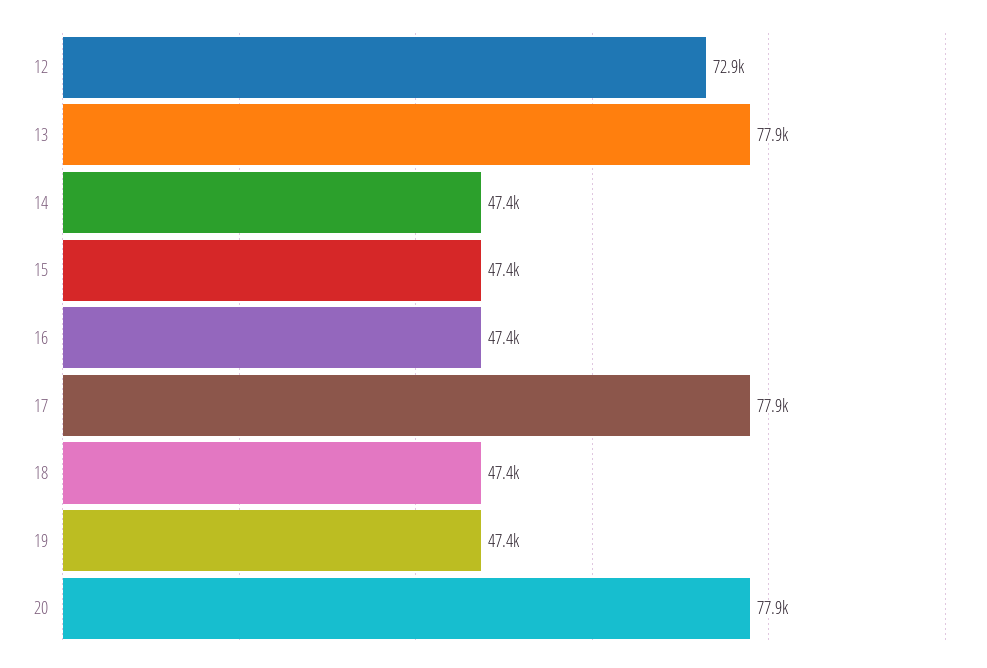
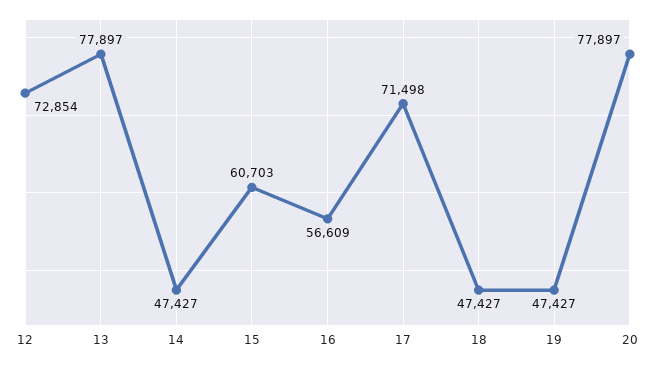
  {
    "12": 72854,
    "13": 77897,
    "14": 47427,
-   "15": 47400,
+   "15": 60703,
-   "16": 47400,
+   "16": 56609,
-   "17": 77900,
+   "17": 71498,
    "18": 47427,
    "19": 47427,
    "20": 77897
  }

